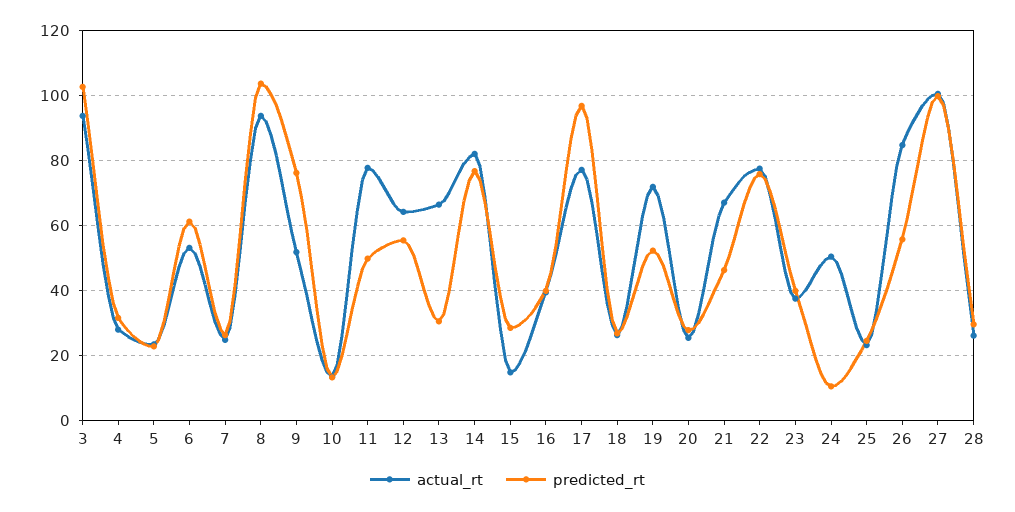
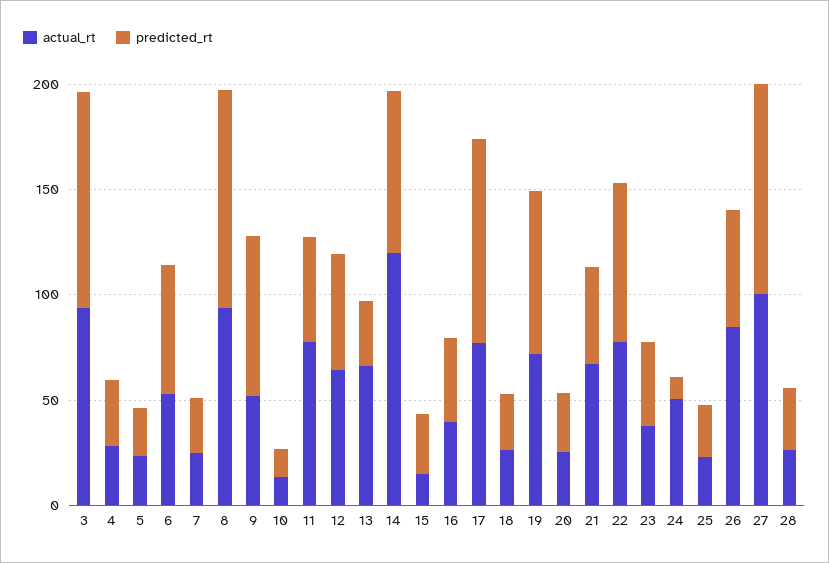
  {
    "actual_rt": {
      "3": 94,
      "4": 28,
      "5": 24,
      "6": 54,
      "7": 24,
      "8": 94,
      "9": 52,
      "10": 14,
      "11": 78,
      "12": 64,
      "13": 66,
-     "14": 82,
+     "14": 120,
      "15": 14,
      "16": 40,
      "17": 78,
      "18": 26,
      "19": 72,
      "20": 26,
      "21": 68,
      "22": 78,
      "23": 38,
      "24": 50,
      "25": 24,
      "26": 84,
      "27": 100,
      "28": 26
    },
    "predicted_rt": {
      "3": 102,
      "4": 32,
      "5": 22,
      "6": 62,
      "7": 26,
      "8": 104,
      "9": 76,
      "10": 14,
      "11": 50,
      "12": 56,
      "13": 30,
      "14": 76,
      "15": 28,
      "16": 40,
      "17": 96,
      "18": 26,
-     "19": 52,
+     "19": 80,
      "20": 28,
      "21": 46,
      "22": 76,
      "23": 40,
      "24": 10,
      "25": 24,
      "26": 56,
      "27": 100,
      "28": 30
    }
  }

